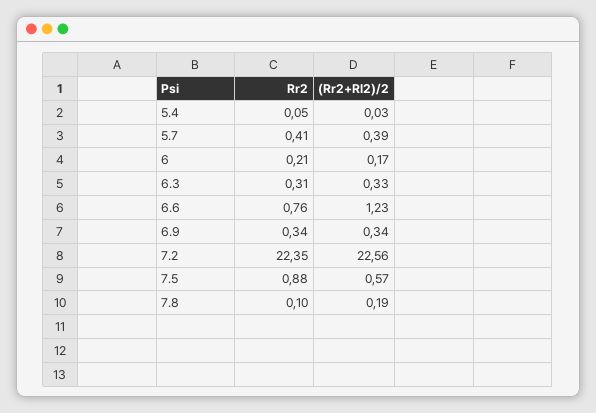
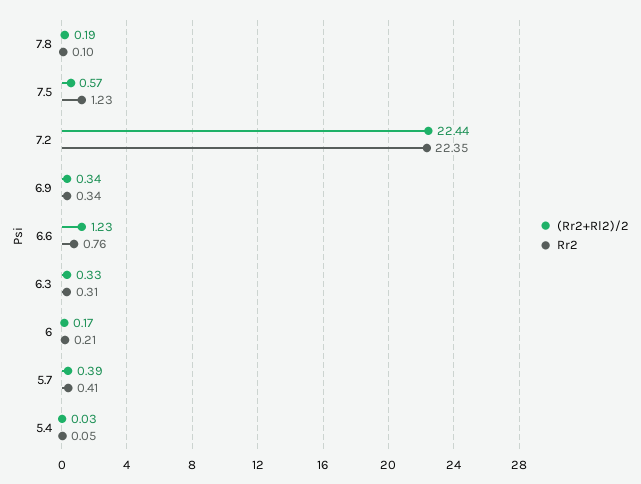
  {
    "Rr2": {
      "5.4": 0.05,
      "5.7": 0.41,
      "6": 0.21,
      "6.3": 0.31,
      "6.6": 0.76,
      "6.9": 0.34,
      "7.2": 22.35,
-     "7.5": 0.88,
+     "7.5": 1.23,
      "7.8": 0.1
    },
    "(Rr2+Rl2)/2": {
      "5.4": 0.03,
      "5.7": 0.39,
      "6": 0.17,
      "6.3": 0.33,
      "6.6": 1.23,
      "6.9": 0.34,
-     "7.2": 22.56,
+     "7.2": 22.44,
      "7.5": 0.57,
      "7.8": 0.19
    }
  }

